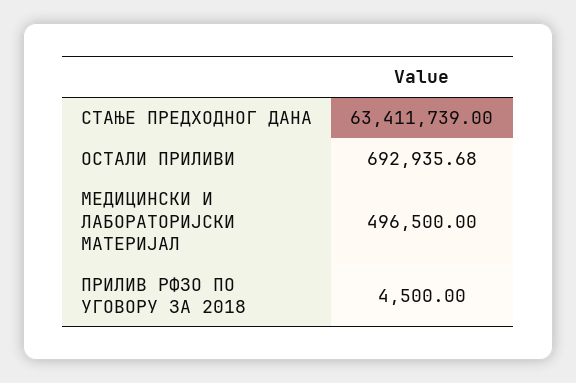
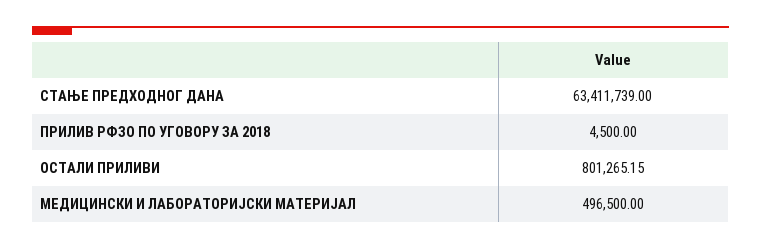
  {
    "СТАЊЕ ПРЕДХОДНОГ ДАНА": 63411739,
-   "ОСТАЛИ ПРИЛИВИ": 692935.68,
+   "ОСТАЛИ ПРИЛИВИ": 801265.15,
    "МЕДИЦИНСКИ И ЛАБОРАТОРИЈСКИ МАТЕРИЈАЛ": 496500,
    "ПРИЛИВ РФЗО ПО УГОВОРУ ЗА 2018": 4500
  }

